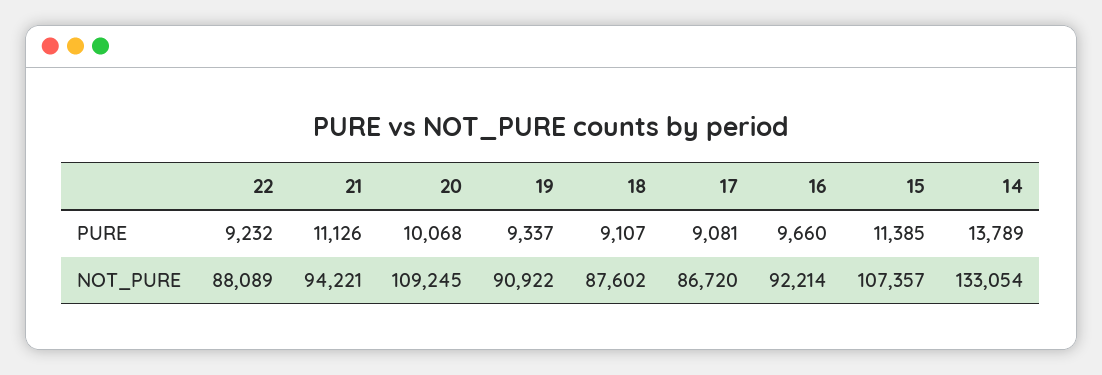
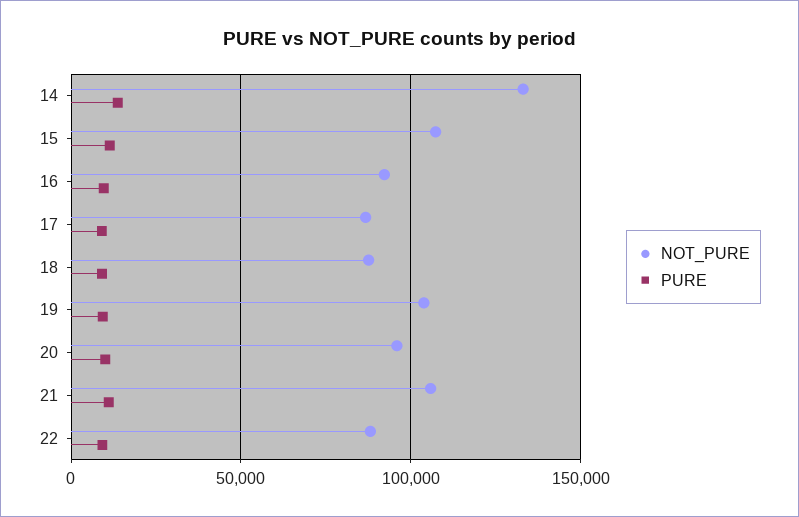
  {
    "PURE": {
      "22": 9232,
      "21": 11126,
      "20": 10068,
      "19": 9337,
      "18": 9107,
      "17": 9081,
      "16": 9660,
      "15": 11385,
      "14": 13789
    },
    "NOT_PURE": {
      "22": 88089,
-     "21": 94221,
+     "21": 105000,
-     "20": 109245,
+     "20": 95000,
-     "19": 90922,
+     "19": 105000,
      "18": 87602,
      "17": 86720,
      "16": 92214,
      "15": 107357,
      "14": 133054
    }
  }

